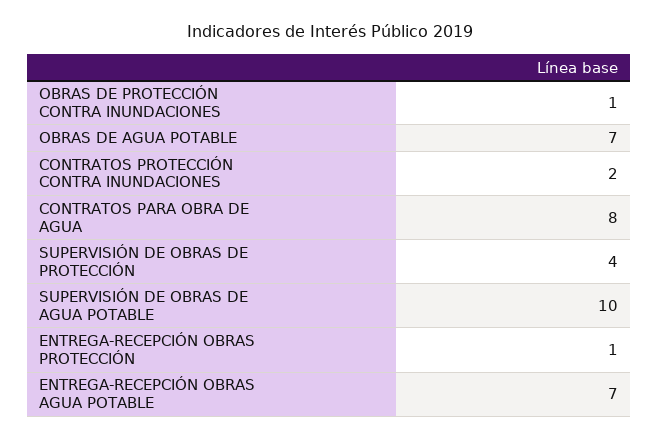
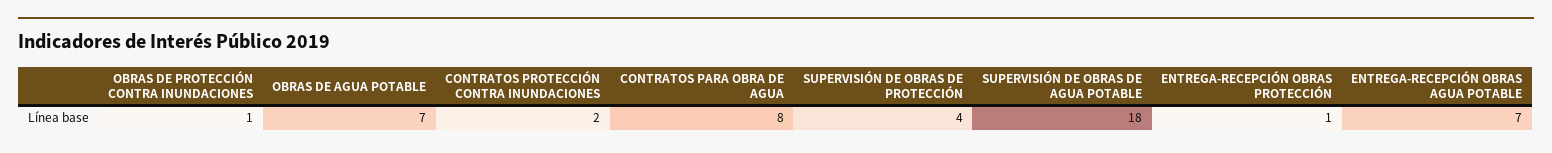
  {
    "OBRAS DE PROTECCIÓN CONTRA INUNDACIONES": 1,
    "OBRAS DE AGUA POTABLE": 7,
    "CONTRATOS PROTECCIÓN CONTRA INUNDACIONES": 2,
    "CONTRATOS PARA OBRA DE AGUA": 8,
    "SUPERVISIÓN DE OBRAS DE PROTECCIÓN": 4,
-   "SUPERVISIÓN DE OBRAS DE AGUA POTABLE": 10,
+   "SUPERVISIÓN DE OBRAS DE AGUA POTABLE": 18,
    "ENTREGA-RECEPCIÓN OBRAS PROTECCIÓN": 1,
    "ENTREGA-RECEPCIÓN OBRAS AGUA POTABLE": 7
  }

